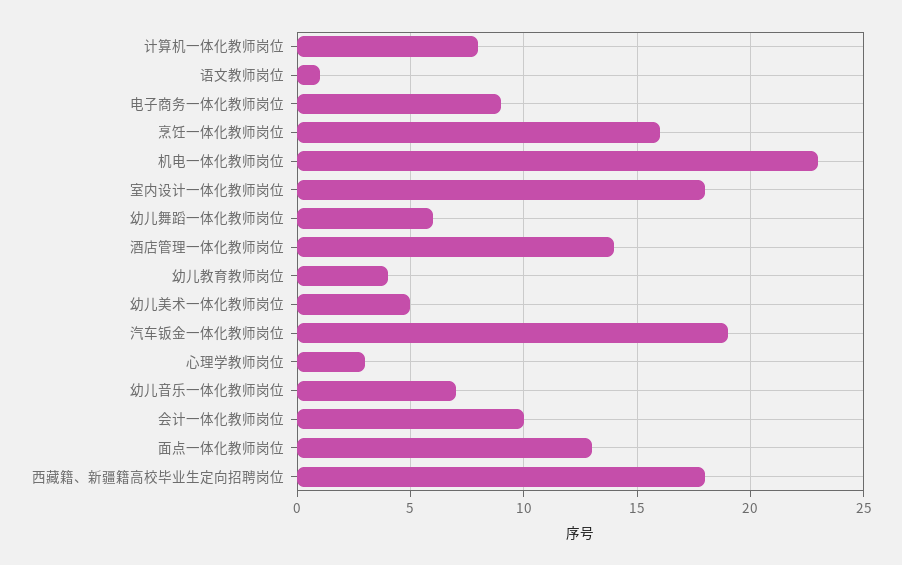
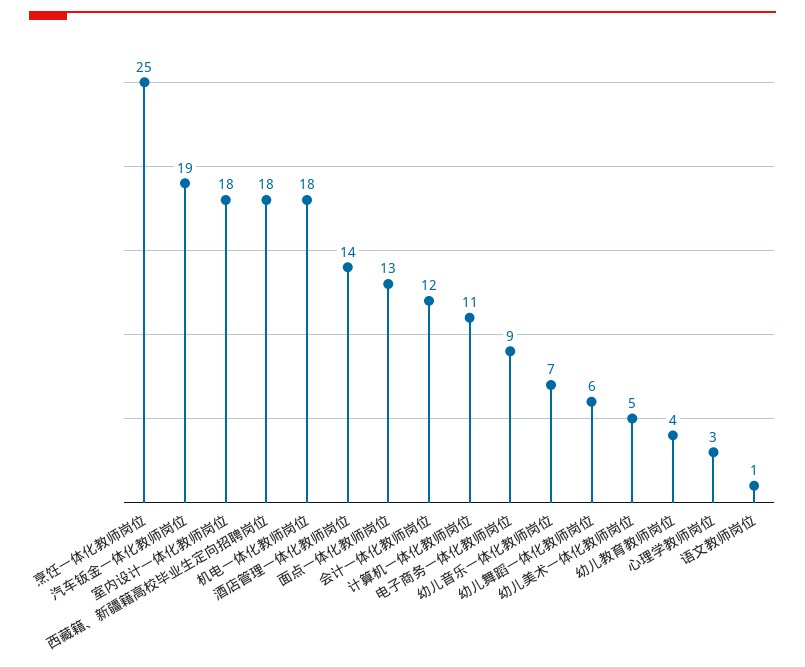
  {
-   "计算机一体化教师岗位": 8,
+   "计算机一体化教师岗位": 11,
    "语文教师岗位": 1,
    "电子商务一体化教师岗位": 9,
-   "烹饪一体化教师岗位": 16,
+   "烹饪一体化教师岗位": 25,
-   "机电一体化教师岗位": 23,
+   "机电一体化教师岗位": 18,
    "室内设计一体化教师岗位": 18,
    "幼儿舞蹈一体化教师岗位": 6,
    "酒店管理一体化教师岗位": 14,
    "幼儿教育教师岗位": 4,
    "幼儿美术一体化教师岗位": 5,
    "汽车钣金一体化教师岗位": 19,
    "心理学教师岗位": 3,
    "幼儿音乐一体化教师岗位": 7,
-   "会计一体化教师岗位": 10,
+   "会计一体化教师岗位": 12,
    "面点一体化教师岗位": 13,
    "西藏籍、新疆籍高校毕业生定向招聘岗位": 18
  }

